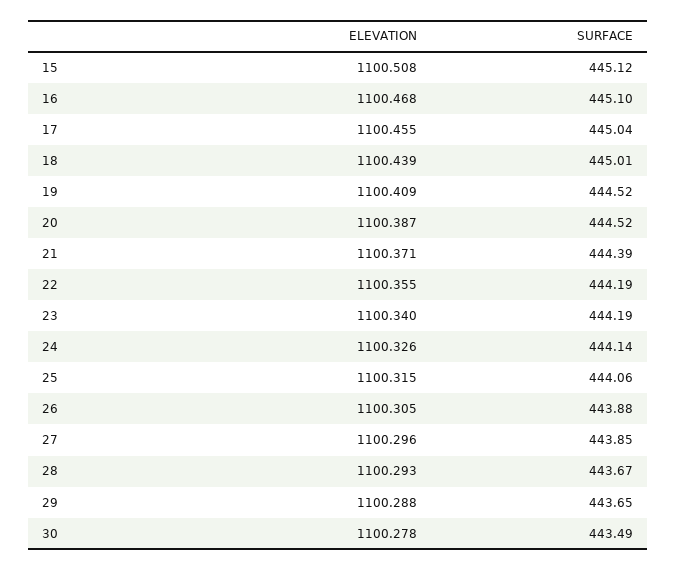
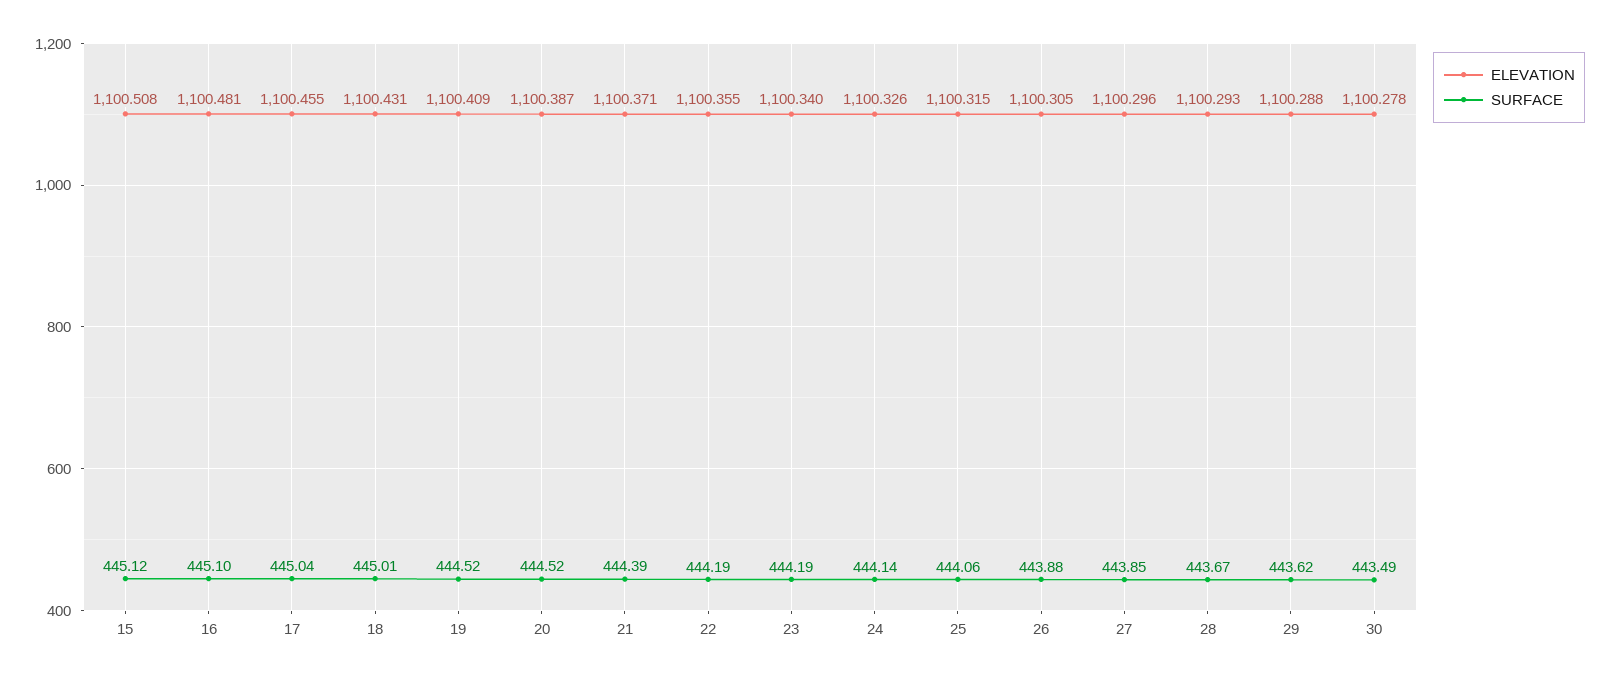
  {
    "ELEVATION": {
      "15": 1100.508,
-     "16": 1100.468,
+     "16": 1100.481,
      "17": 1100.455,
-     "18": 1100.439,
+     "18": 1100.431,
      "19": 1100.409,
      "20": 1100.387,
      "21": 1100.371,
      "22": 1100.355,
      "23": 1100.34,
      "24": 1100.326,
      "25": 1100.315,
      "26": 1100.305,
      "27": 1100.296,
      "28": 1100.293,
      "29": 1100.288,
      "30": 1100.278
    },
    "SURFACE": {
      "15": 445.12,
      "16": 445.1,
      "17": 445.04,
      "18": 445.01,
      "19": 444.52,
      "20": 444.52,
      "21": 444.39,
      "22": 444.19,
      "23": 444.19,
      "24": 444.14,
      "25": 444.06,
      "26": 443.88,
      "27": 443.85,
      "28": 443.67,
-     "29": 443.65,
+     "29": 443.62,
      "30": 443.49
    }
  }

